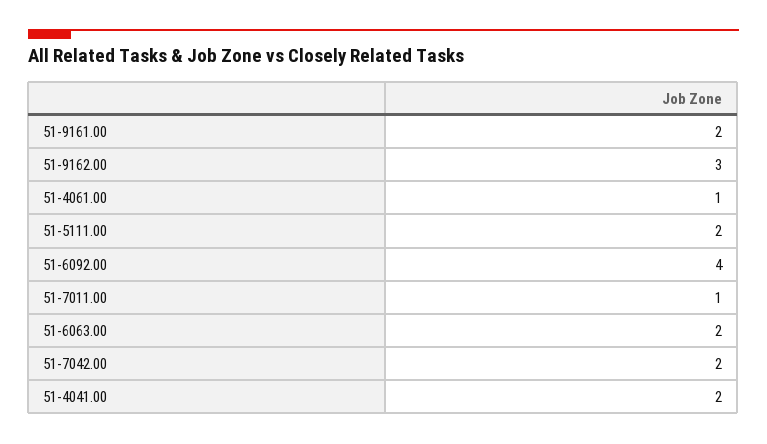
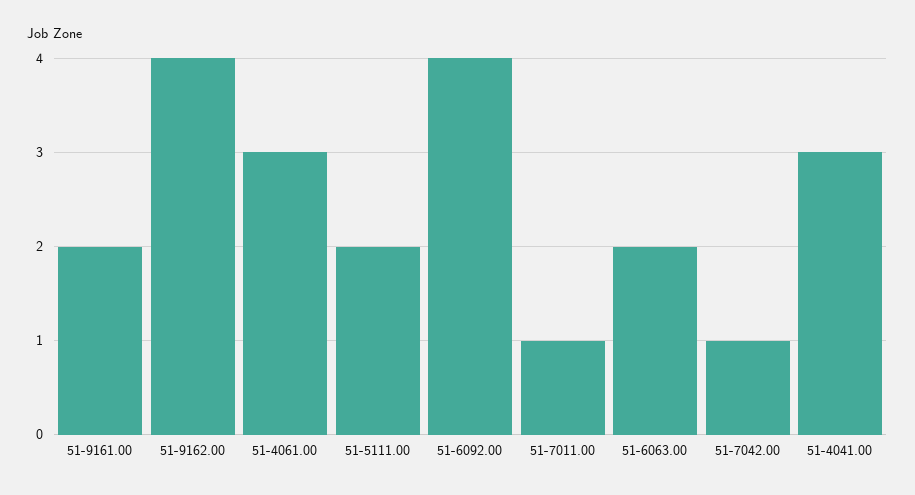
  {
    "51-9161.00": 2,
-   "51-9162.00": 3,
+   "51-9162.00": 4,
-   "51-4061.00": 1,
+   "51-4061.00": 3,
    "51-5111.00": 2,
    "51-6092.00": 4,
    "51-7011.00": 1,
    "51-6063.00": 2,
-   "51-7042.00": 2,
+   "51-7042.00": 1,
-   "51-4041.00": 2
+   "51-4041.00": 3
  }

